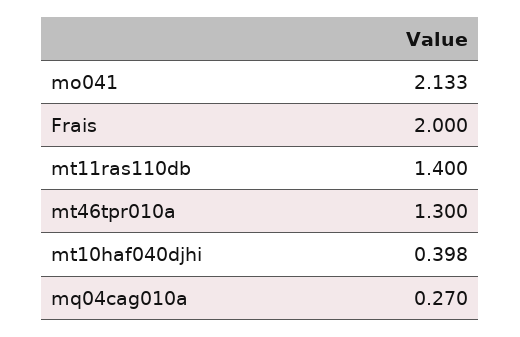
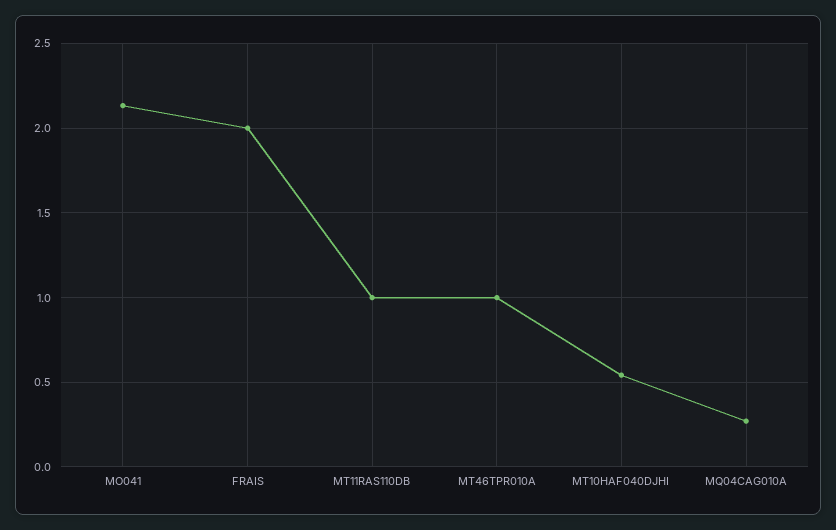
  {
    "mo041": 2.133,
    "Frais": 2,
-   "mt11ras110db": 1.4,
+   "mt11ras110db": 1,
-   "mt46tpr010a": 1.3,
+   "mt46tpr010a": 1,
-   "mt10haf040djhi": 0.398,
+   "mt10haf040djhi": 0.55,
    "mq04cag010a": 0.27
  }

